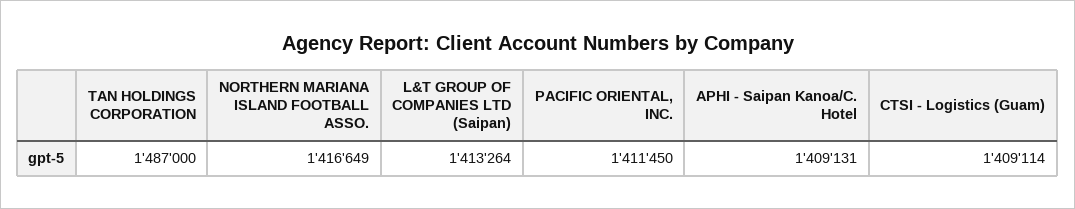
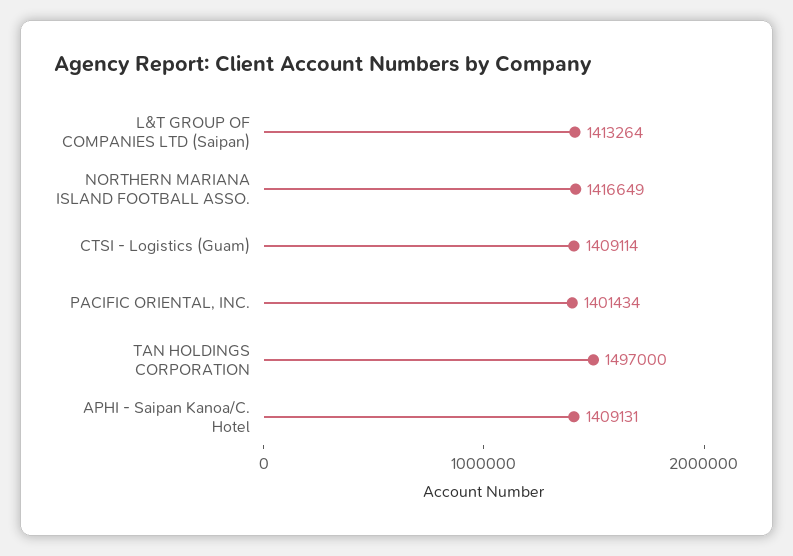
  {
-   "TAN HOLDINGS CORPORATION": 1487000,
+   "TAN HOLDINGS CORPORATION": 1497000,
    "NORTHERN MARIANA ISLAND FOOTBALL ASSO.": 1416649,
    "L&T GROUP OF COMPANIES LTD (Saipan)": 1413264,
-   "PACIFIC ORIENTAL, INC.": 1411450,
+   "PACIFIC ORIENTAL, INC.": 1401434,
    "APHI - Saipan Kanoa/C. Hotel": 1409131,
    "CTSI - Logistics (Guam)": 1409114
  }

